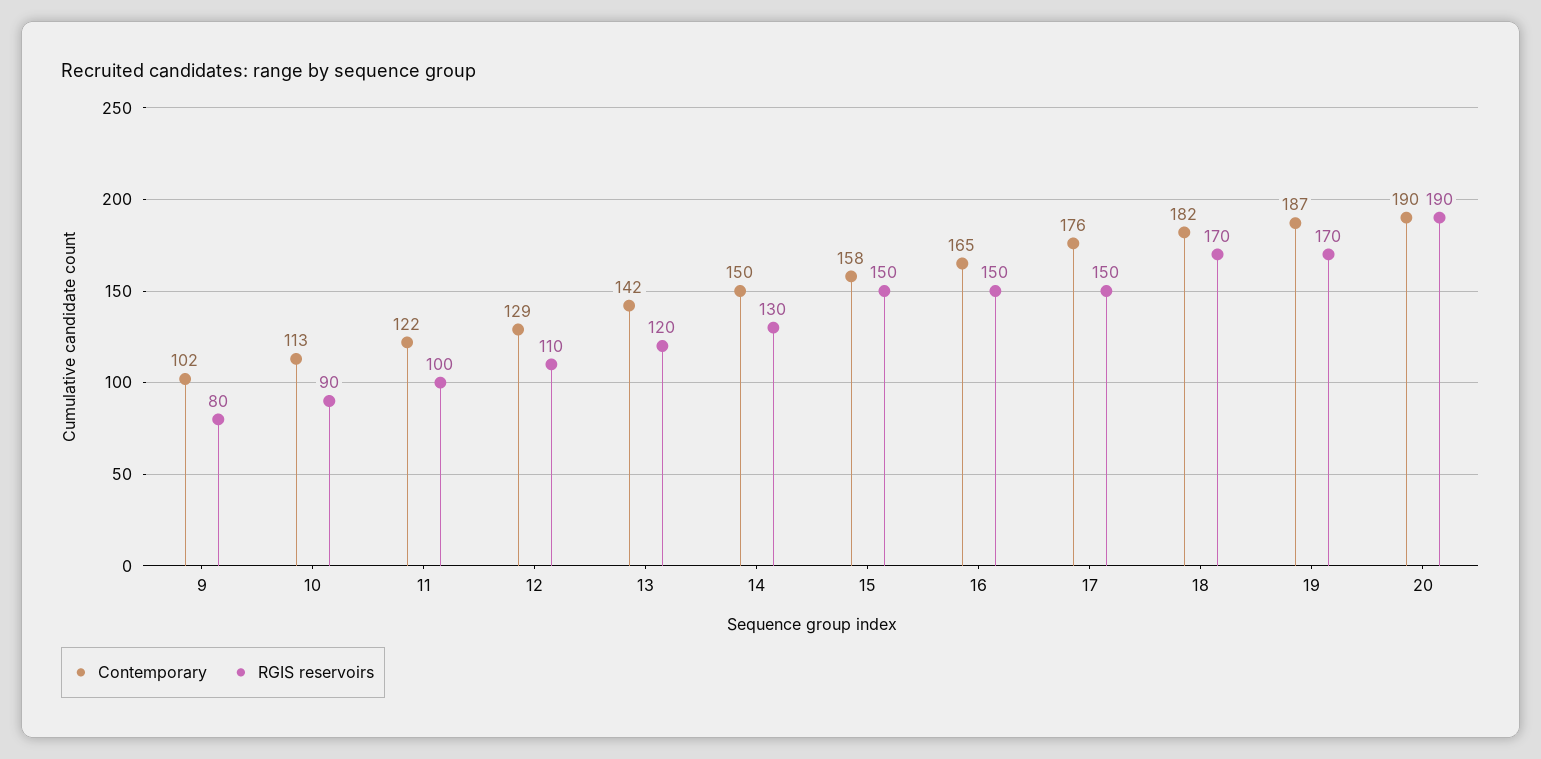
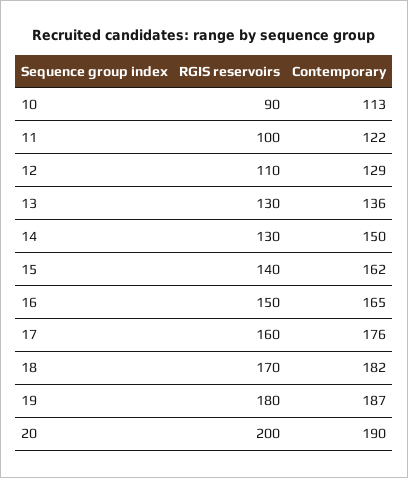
  {
    "Contemporary": {
-     "9": 102,
      "10": 113,
      "11": 122,
      "12": 129,
-     "13": 142,
+     "13": 136,
      "14": 150,
-     "15": 158,
+     "15": 162,
      "16": 165,
      "17": 176,
      "18": 182,
      "19": 187,
      "20": 190
    },
    "RGIS reservoirs": {
-     "9": 80,
      "10": 90,
      "11": 100,
      "12": 110,
-     "13": 120,
+     "13": 130,
      "14": 130,
-     "15": 150,
+     "15": 140,
      "16": 150,
-     "17": 150,
+     "17": 160,
      "18": 170,
-     "19": 170,
+     "19": 180,
-     "20": 190
+     "20": 200
    }
  }

